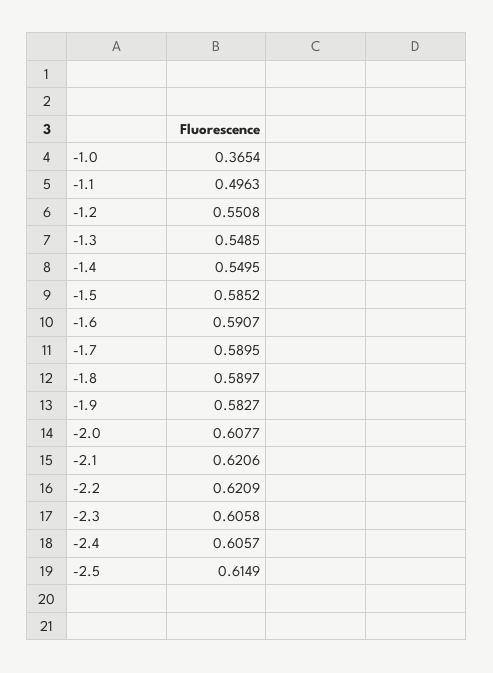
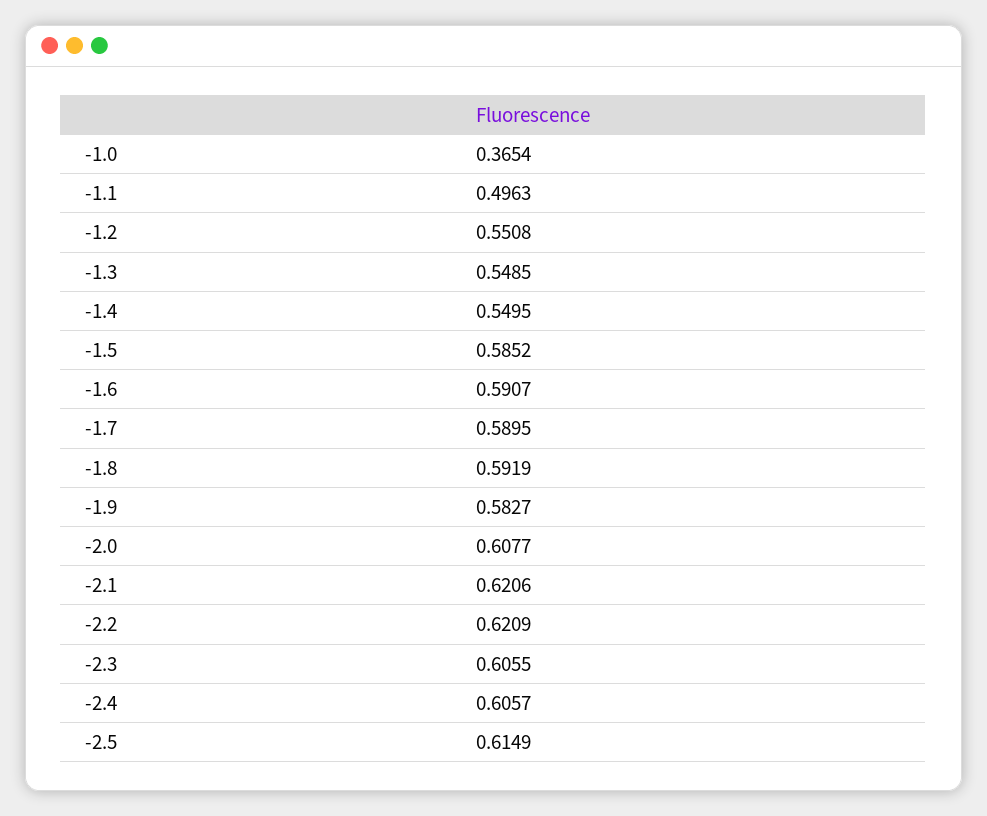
  {
    "-1.0": 0.3654,
    "-1.1": 0.4963,
    "-1.2": 0.5508,
    "-1.3": 0.5485,
    "-1.4": 0.5495,
    "-1.5": 0.5852,
    "-1.6": 0.5907,
    "-1.7": 0.5895,
-   "-1.8": 0.5897,
+   "-1.8": 0.5919,
    "-1.9": 0.5827,
    "-2.0": 0.6077,
    "-2.1": 0.6206,
    "-2.2": 0.6209,
-   "-2.3": 0.6058,
+   "-2.3": 0.6055,
    "-2.4": 0.6057,
    "-2.5": 0.6149
  }

